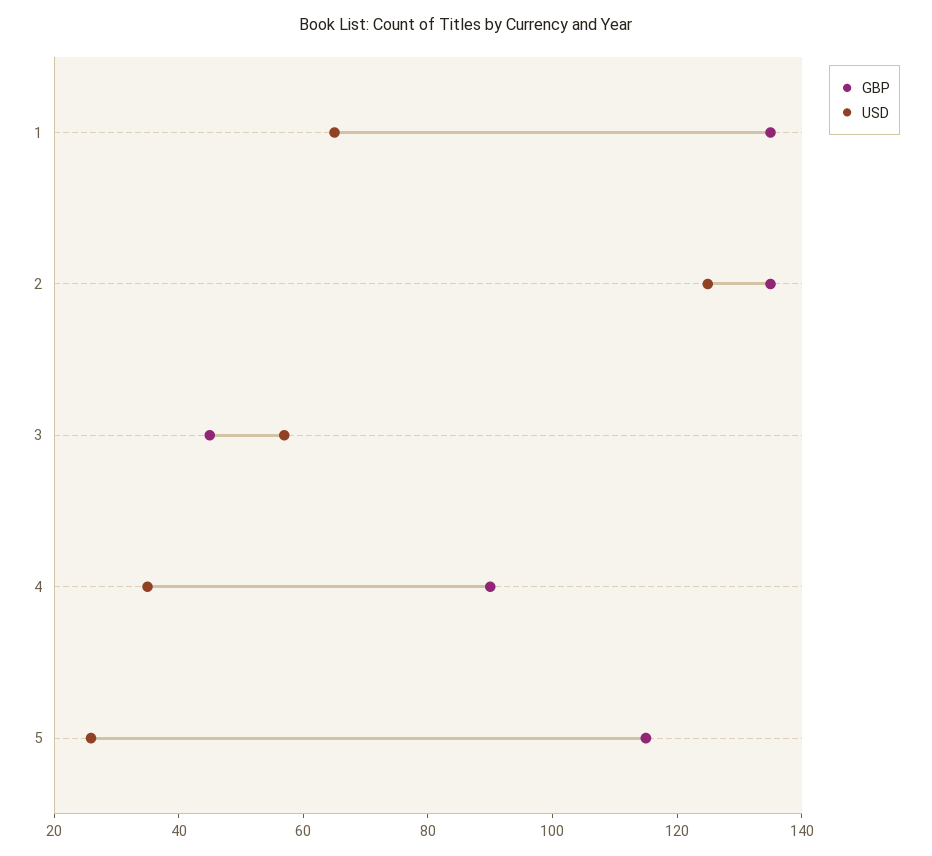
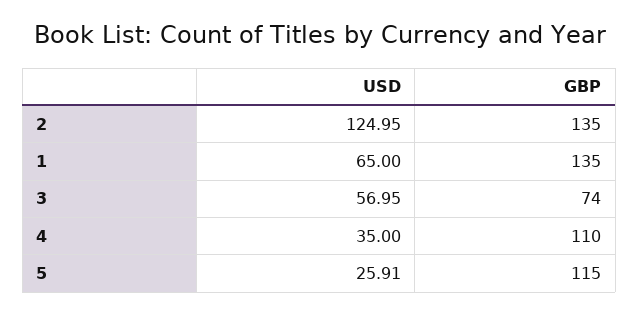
  {
    "GBP": {
      "1": 135,
      "2": 135,
-     "3": 45,
+     "3": 74,
-     "4": 90,
+     "4": 110,
      "5": 115
    },
    "USD": {
      "1": 65,
      "2": 124.95,
      "3": 56.95,
      "4": 35,
      "5": 25.91
    }
  }

